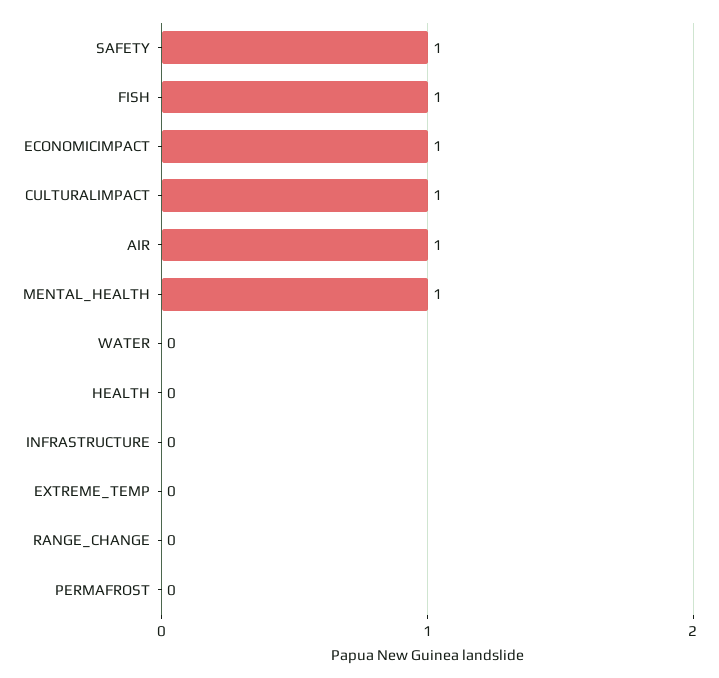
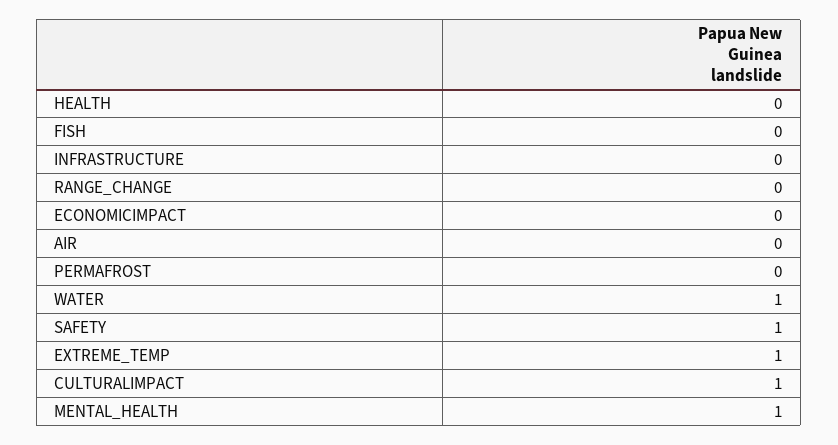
  {
    "SAFETY": 1,
-   "FISH": 1,
+   "FISH": 0,
-   "ECONOMICIMPACT": 1,
+   "ECONOMICIMPACT": 0,
    "CULTURALIMPACT": 1,
-   "AIR": 1,
+   "AIR": 0,
    "MENTAL_HEALTH": 1,
-   "WATER": 0,
+   "WATER": 1,
    "HEALTH": 0,
    "INFRASTRUCTURE": 0,
-   "EXTREME_TEMP": 0,
+   "EXTREME_TEMP": 1,
    "RANGE_CHANGE": 0,
    "PERMAFROST": 0
  }

